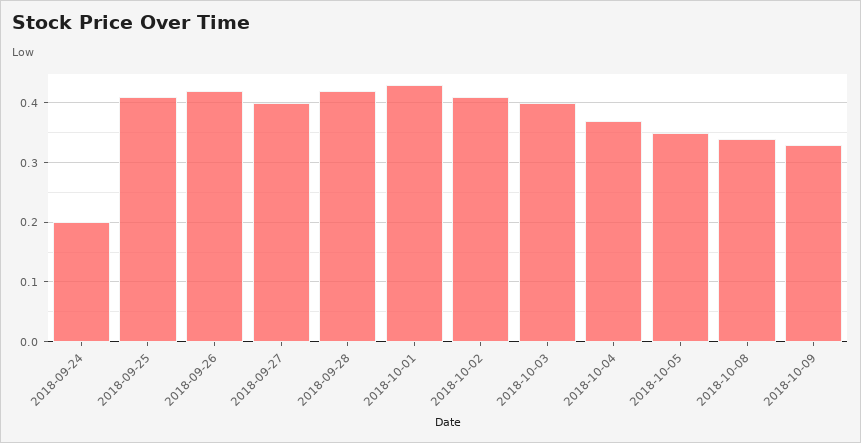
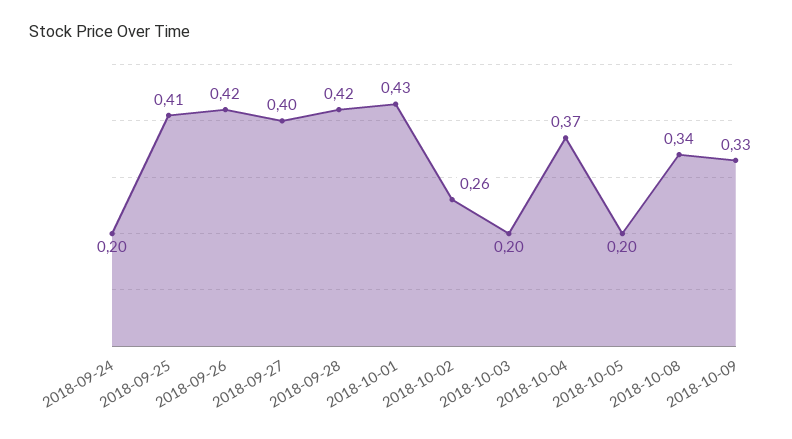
  {
    "2018-09-24": 0.2,
    "2018-09-25": 0.41,
    "2018-09-26": 0.42,
    "2018-09-27": 0.4,
    "2018-09-28": 0.42,
    "2018-10-01": 0.43,
-   "2018-10-02": 0.4,
+   "2018-10-02": 0.26,
-   "2018-10-03": 0.4,
+   "2018-10-03": 0.2,
    "2018-10-04": 0.37,
-   "2018-10-05": 0.35,
+   "2018-10-05": 0.2,
    "2018-10-08": 0.34,
    "2018-10-09": 0.33
  }

